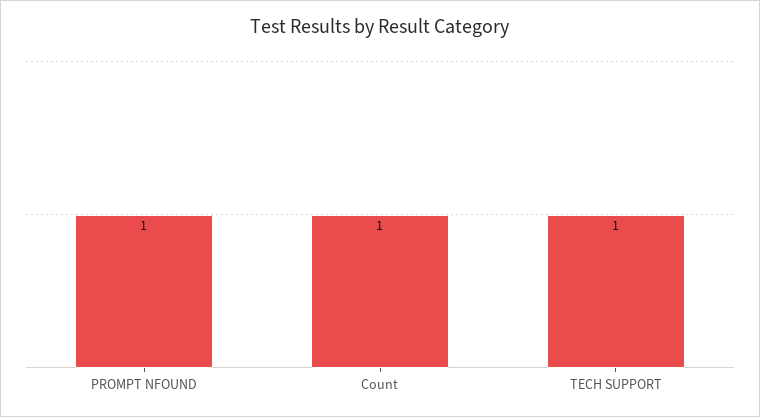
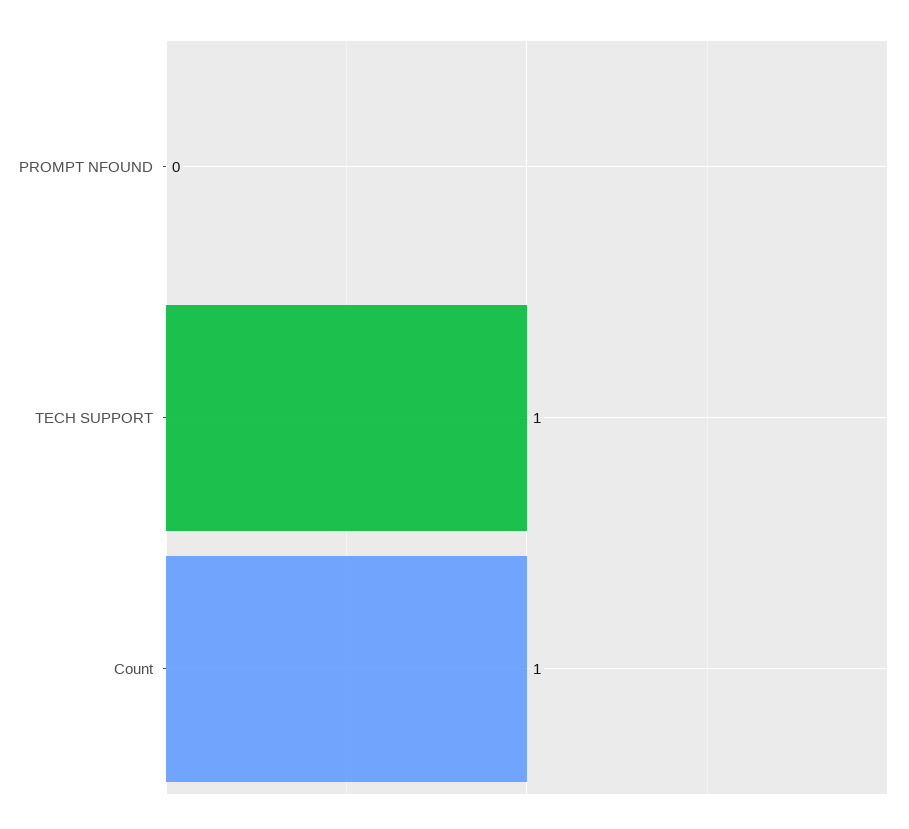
  {
-   "PROMPT NFOUND": 1,
+   "PROMPT NFOUND": 0,
    "Count": 1,
    "TECH SUPPORT": 1
  }

